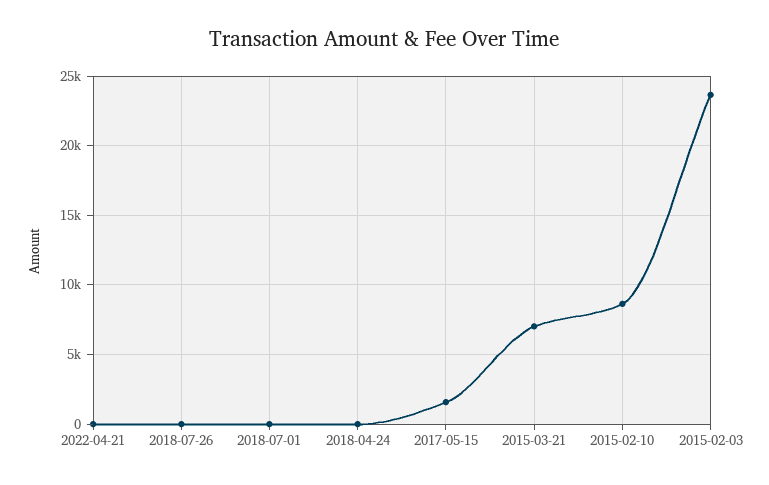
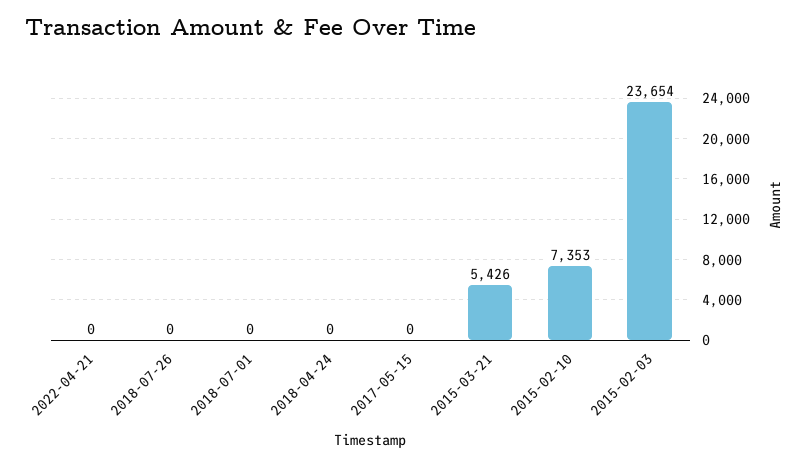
  {
    "2022-04-21": 0,
    "2018-07-26": 0,
    "2018-07-01": 0,
    "2018-04-24": 0,
-   "2017-05-15": 1500,
+   "2017-05-15": 0,
-   "2015-03-21": 7000,
+   "2015-03-21": 5426,
-   "2015-02-10": 8500,
+   "2015-02-10": 7353,
    "2015-02-03": 23654
  }

